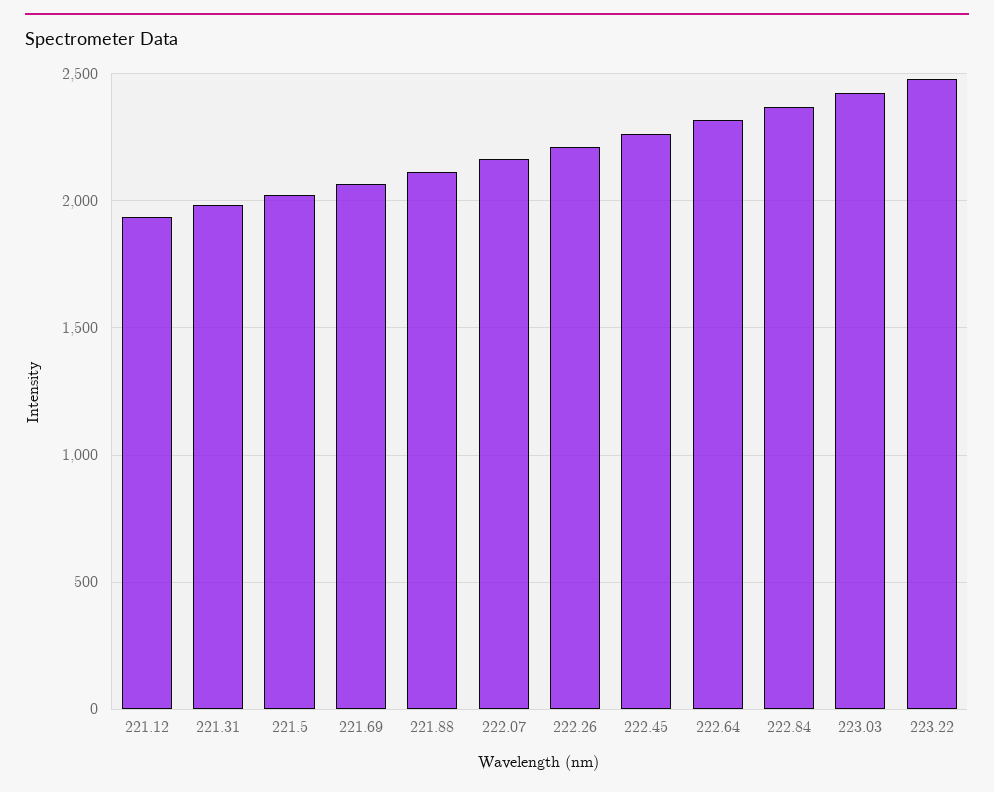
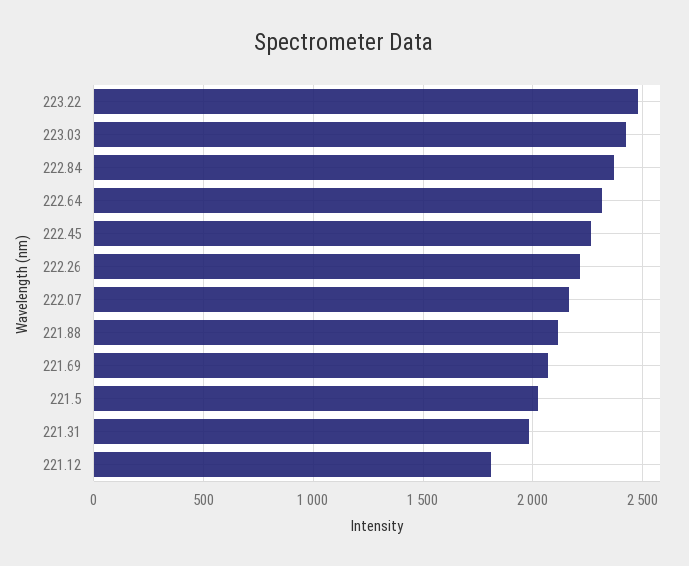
  {
-   "221.12": 1950,
+   "221.12": 1800,
    "221.31": 2000,
    "221.5": 2000,
    "221.69": 2050,
    "221.88": 2100,
    "222.07": 2150,
    "222.26": 2200,
    "222.45": 2250,
    "222.64": 2300,
    "222.84": 2350,
    "223.03": 2400,
    "223.22": 2500
  }

